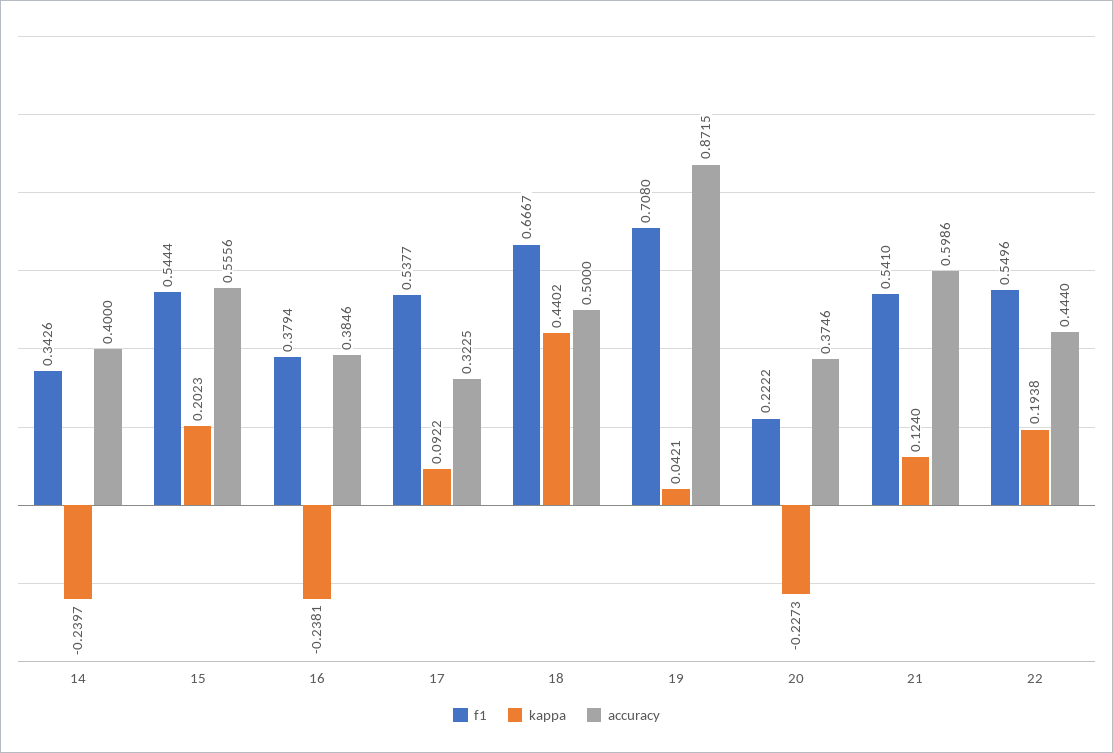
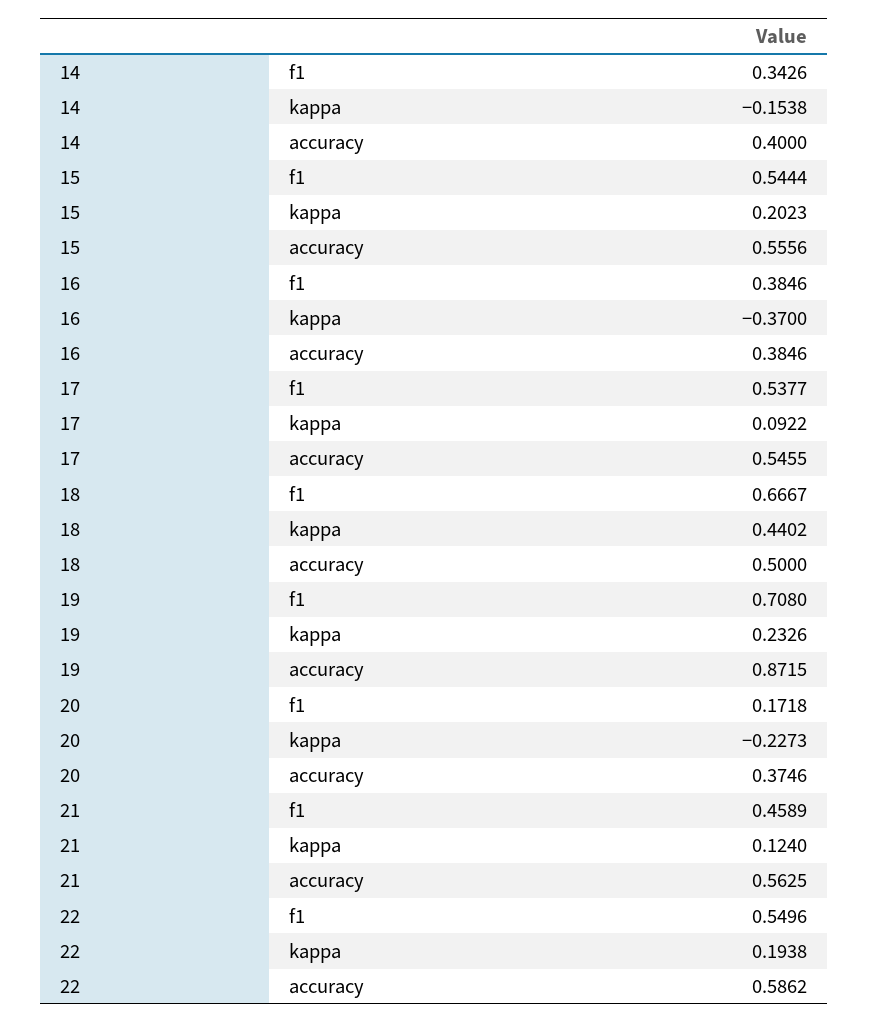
  {
    "f1": {
      "14": 0.3426,
      "15": 0.5444,
-     "16": 0.3794,
+     "16": 0.3846,
      "17": 0.5377,
      "18": 0.6667,
      "19": 0.708,
-     "20": 0.2222,
+     "20": 0.1718,
-     "21": 0.541,
+     "21": 0.4589,
      "22": 0.5496
    },
    "kappa": {
-     "14": -0.2397,
+     "14": -0.1538,
      "15": 0.2023,
-     "16": -0.2381,
+     "16": -0.37,
      "17": 0.0922,
      "18": 0.4402,
-     "19": 0.0421,
+     "19": 0.2326,
      "20": -0.2273,
      "21": 0.124,
      "22": 0.1938
    },
    "accuracy": {
      "14": 0.4,
      "15": 0.5556,
      "16": 0.3846,
-     "17": 0.3225,
+     "17": 0.5455,
      "18": 0.5,
      "19": 0.8715,
      "20": 0.3746,
-     "21": 0.5986,
+     "21": 0.5625,
-     "22": 0.444
+     "22": 0.5862
    }
  }

